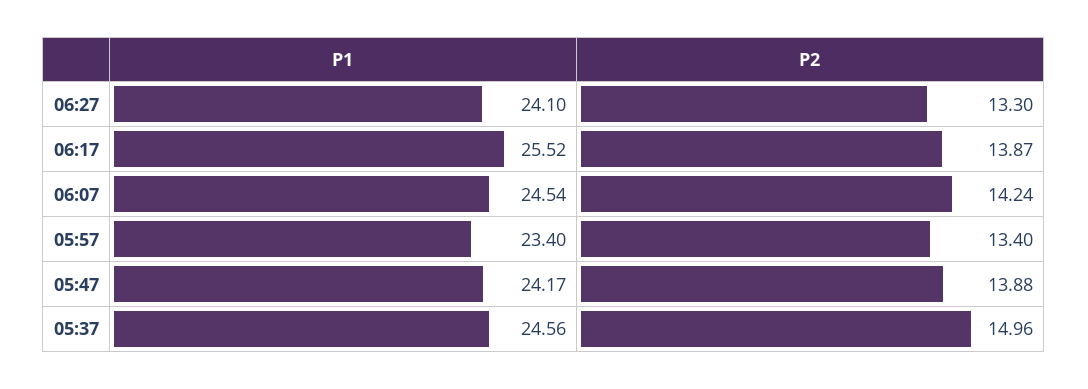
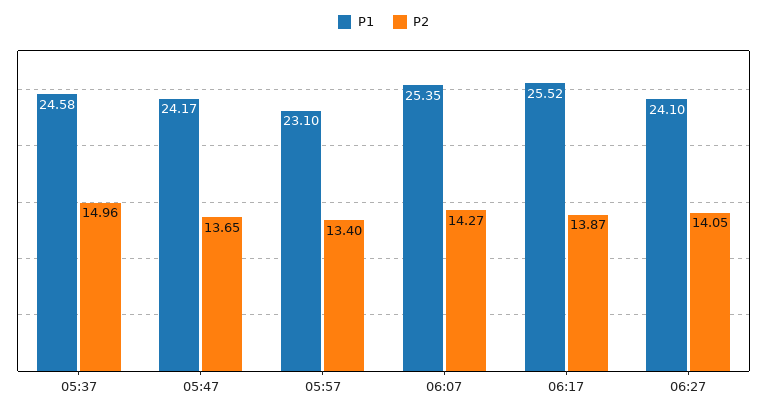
  {
    "P1": {
      "06:27": 24.1,
      "06:17": 25.52,
-     "06:07": 24.54,
+     "06:07": 25.35,
-     "05:57": 23.4,
+     "05:57": 23.1,
      "05:47": 24.17,
-     "05:37": 24.56
+     "05:37": 24.58
    },
    "P2": {
-     "06:27": 13.3,
+     "06:27": 14.05,
      "06:17": 13.87,
-     "06:07": 14.24,
+     "06:07": 14.27,
      "05:57": 13.4,
-     "05:47": 13.88,
+     "05:47": 13.65,
      "05:37": 14.96
    }
  }

